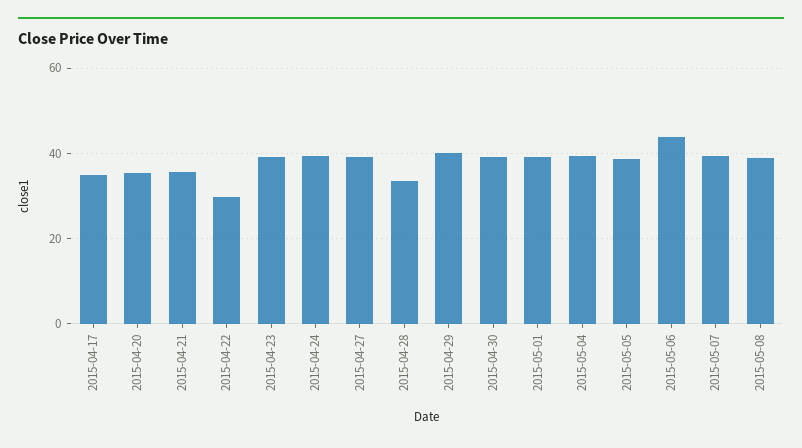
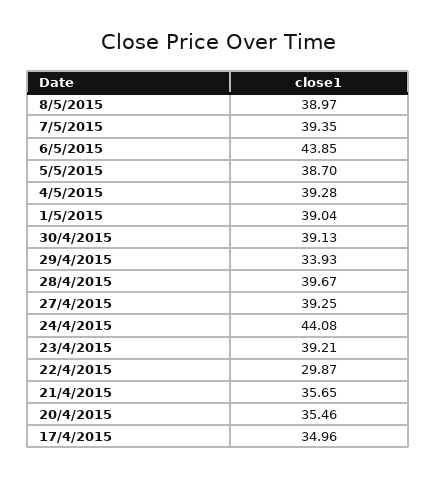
  {
    "2015-04-17": 34.96,
    "2015-04-20": 35.46,
    "2015-04-21": 35.65,
    "2015-04-22": 29.87,
    "2015-04-23": 39.21,
-   "2015-04-24": 40,
+   "2015-04-24": 44.08,
    "2015-04-27": 39.25,
-   "2015-04-28": 34,
+   "2015-04-28": 39.67,
-   "2015-04-29": 40,
+   "2015-04-29": 33.93,
    "2015-04-30": 39.13,
    "2015-05-01": 39.04,
    "2015-05-04": 39.28,
    "2015-05-05": 38.7,
    "2015-05-06": 43.85,
    "2015-05-07": 39.35,
    "2015-05-08": 38.97
  }

